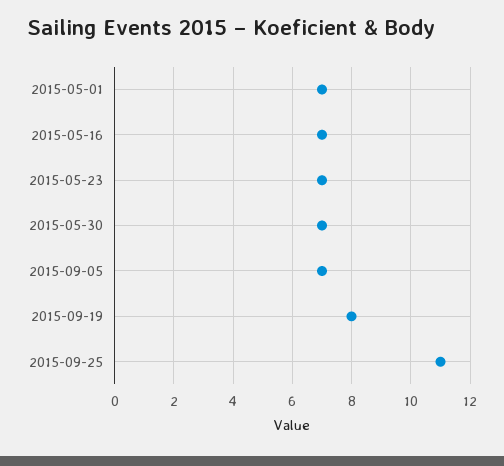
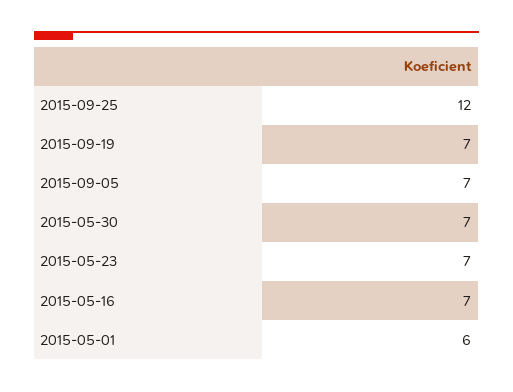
  {
-   "2015-05-01": 7,
+   "2015-05-01": 6,
    "2015-05-16": 7,
    "2015-05-23": 7,
    "2015-05-30": 7,
    "2015-09-05": 7,
-   "2015-09-19": 8,
+   "2015-09-19": 7,
-   "2015-09-25": 11
+   "2015-09-25": 12
  }

